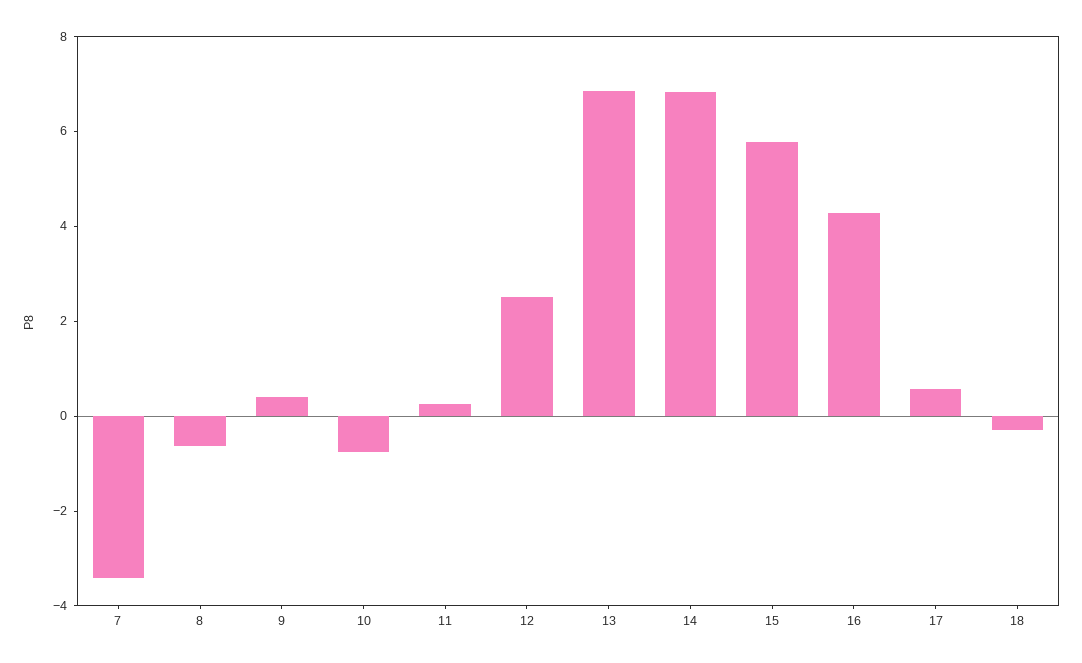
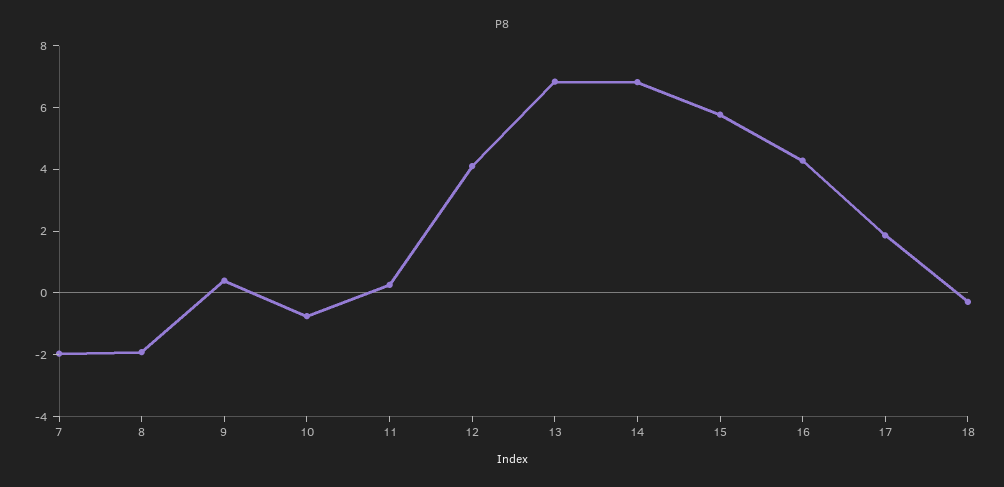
  {
-   "7": -3.5,
+   "7": -2,
-   "8": -0.5,
+   "8": -2,
    "9": 0.5,
    "10": -1,
    "11": 0.5,
-   "12": 2.5,
+   "12": 4,
    "13": 7,
    "14": 7,
    "15": 6,
    "16": 4.5,
-   "17": 0.5,
+   "17": 2,
    "18": -0.5
  }

